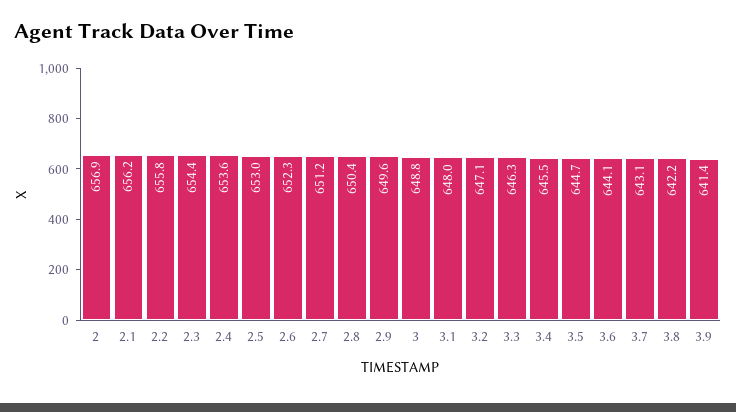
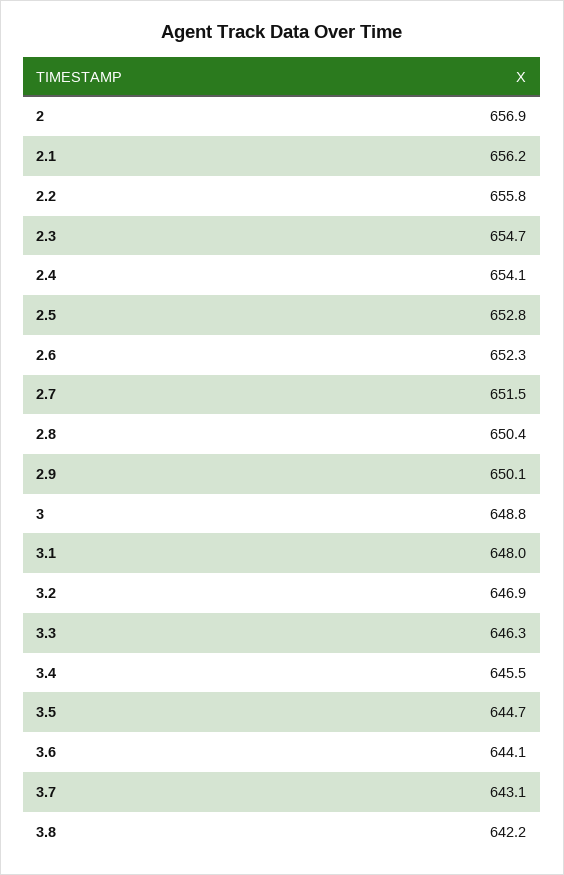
  {
    "2": 656.9,
    "2.1": 656.2,
    "2.2": 655.8,
-   "2.3": 654.4,
+   "2.3": 654.7,
-   "2.4": 653.6,
+   "2.4": 654.1,
-   "2.5": 653,
+   "2.5": 652.8,
    "2.6": 652.3,
-   "2.7": 651.2,
+   "2.7": 651.5,
    "2.8": 650.4,
-   "2.9": 649.6,
+   "2.9": 650.1,
    "3": 648.8,
    "3.1": 648,
-   "3.2": 647.1,
+   "3.2": 646.9,
    "3.3": 646.3,
    "3.4": 645.5,
    "3.5": 644.7,
    "3.6": 644.1,
    "3.7": 643.1,
-   "3.8": 642.2,
+   "3.8": 642.2
-   "3.9": 641.4
  }

